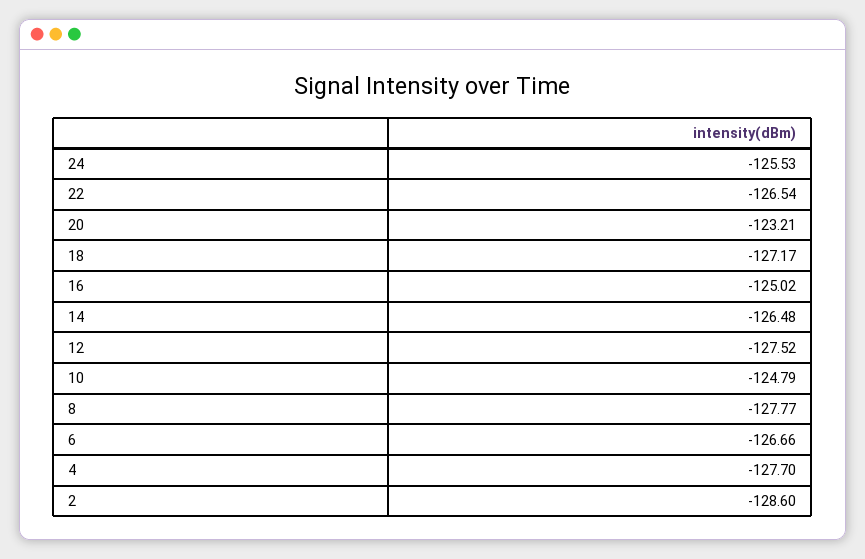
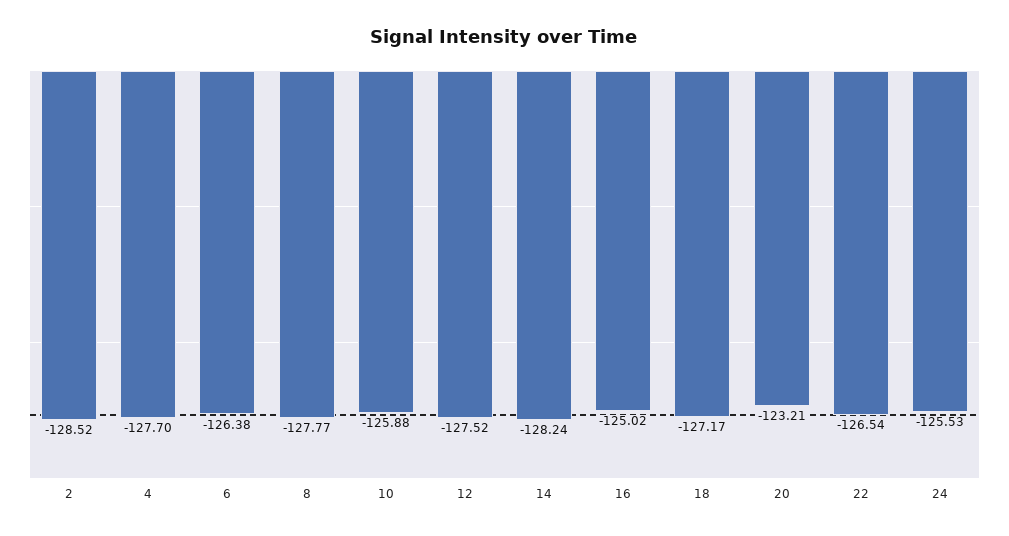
  {
    "24": -125.53,
    "22": -126.54,
    "20": -123.21,
    "18": -127.17,
    "16": -125.02,
-   "14": -126.48,
+   "14": -128.24,
    "12": -127.52,
-   "10": -124.79,
+   "10": -125.88,
    "8": -127.77,
-   "6": -126.66,
+   "6": -126.38,
    "4": -127.7,
-   "2": -128.6
+   "2": -128.52
  }

